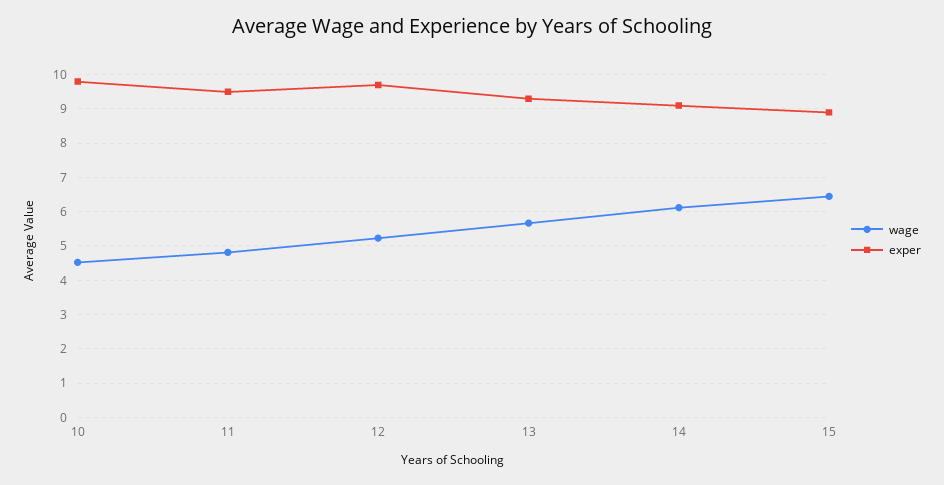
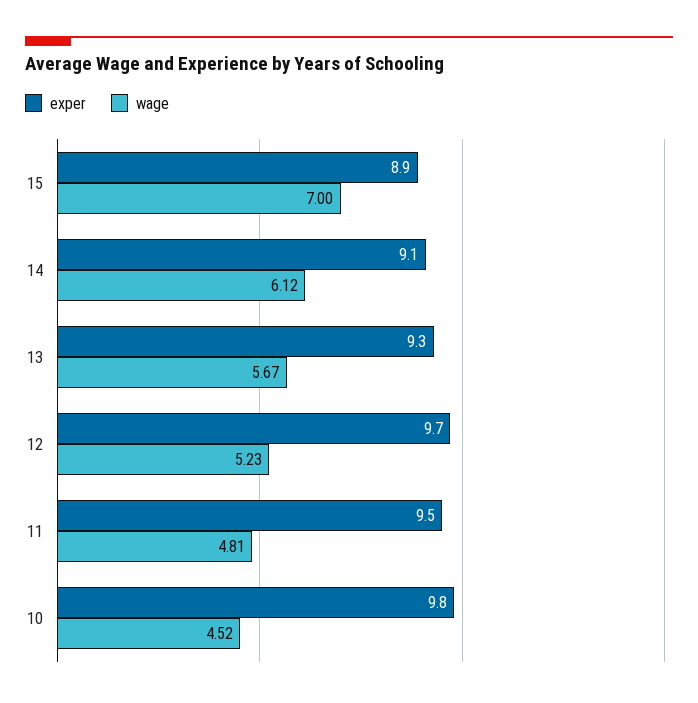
  {
    "wage": {
      "10": 4.52,
      "11": 4.81,
      "12": 5.23,
      "13": 5.67,
      "14": 6.12,
-     "15": 6.4
+     "15": 7
    },
    "exper": {
      "10": 9.8,
      "11": 9.5,
      "12": 9.7,
      "13": 9.3,
      "14": 9.1,
      "15": 8.9
    }
  }

